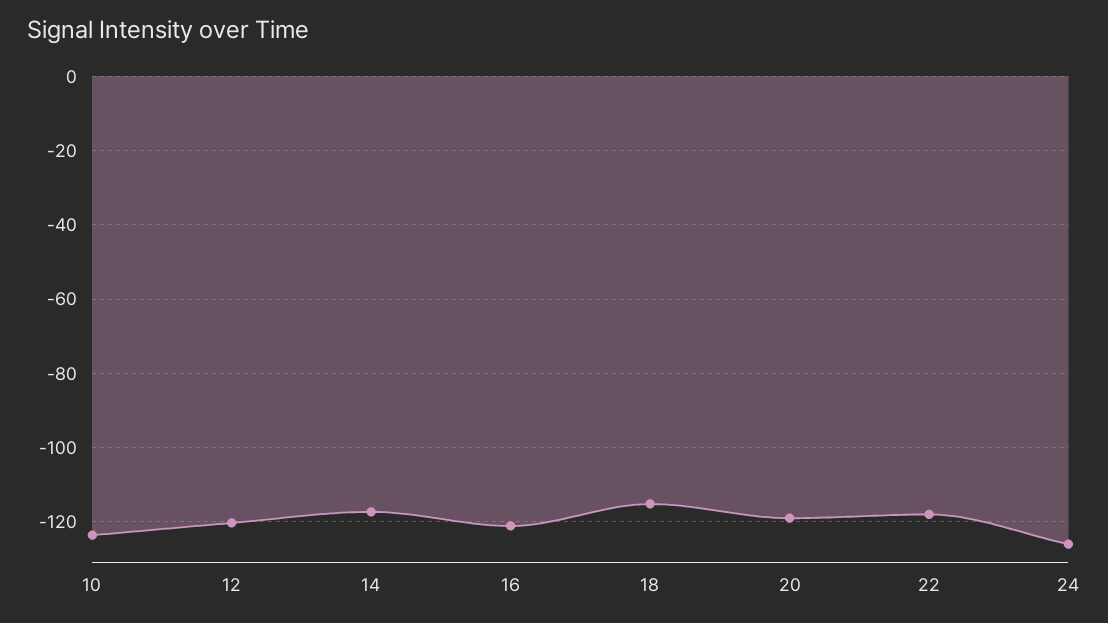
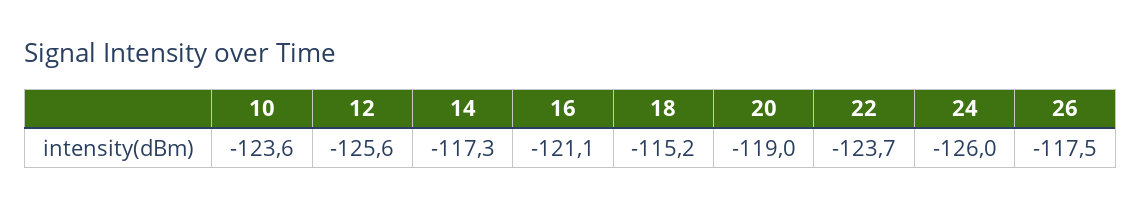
  {
    "10": -123.6,
-   "12": -120,
+   "12": -125.6,
    "14": -117.3,
    "16": -121.1,
    "18": -115.2,
    "20": -119,
-   "22": -118,
+   "22": -123.7,
-   "24": -126
+   "24": -126,
+   "26": -117.5
  }

